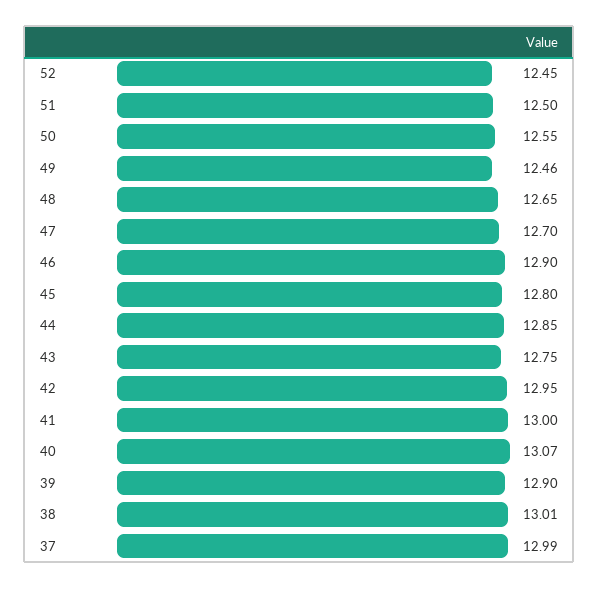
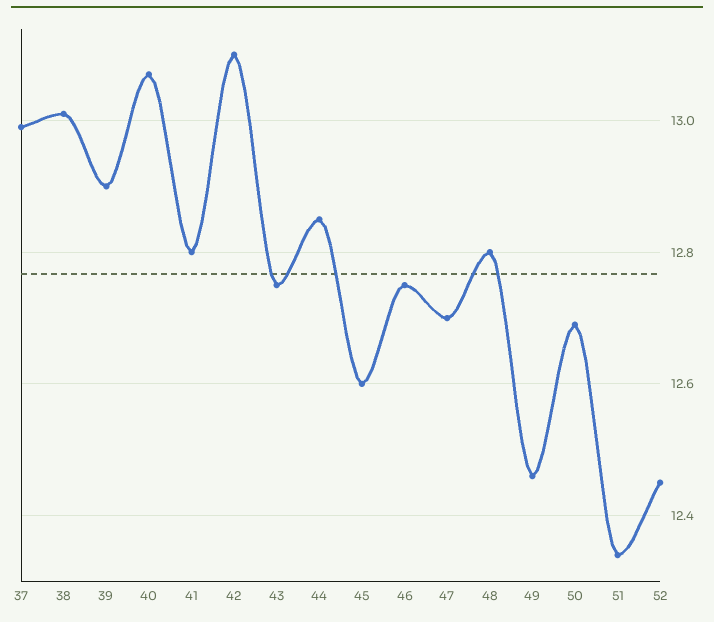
  {
    "52": 12.45,
-   "51": 12.5,
+   "51": 12.35,
-   "50": 12.55,
+   "50": 12.7,
    "49": 12.46,
-   "48": 12.65,
+   "48": 12.8,
    "47": 12.7,
-   "46": 12.9,
+   "46": 12.75,
-   "45": 12.8,
+   "45": 12.6,
    "44": 12.85,
    "43": 12.75,
-   "42": 12.95,
+   "42": 13.1,
-   "41": 13,
+   "41": 12.8,
    "40": 13.07,
    "39": 12.9,
    "38": 13.01,
    "37": 12.99
  }

